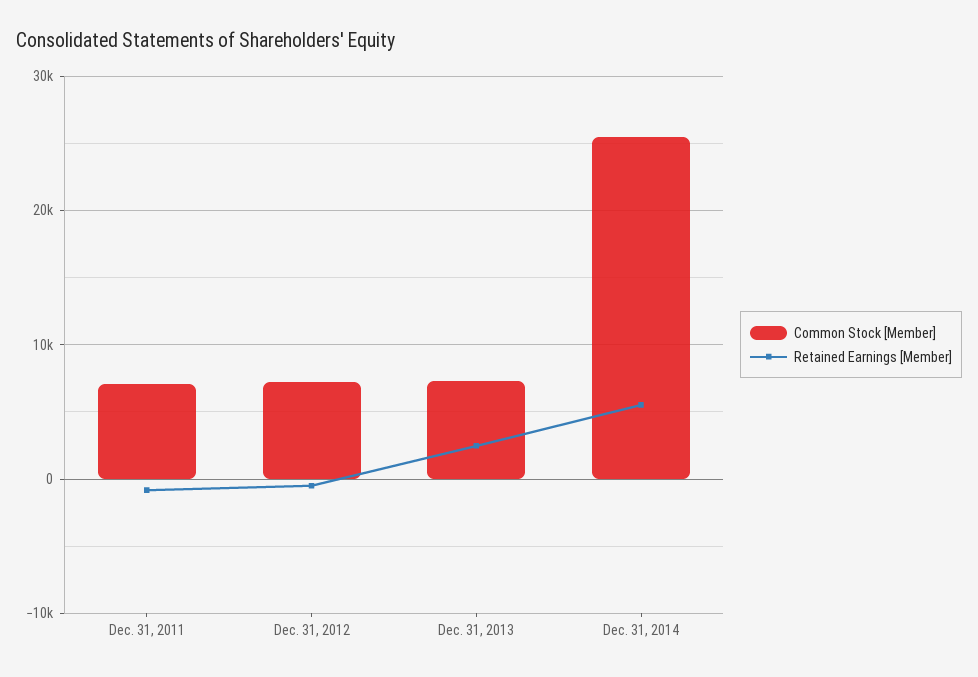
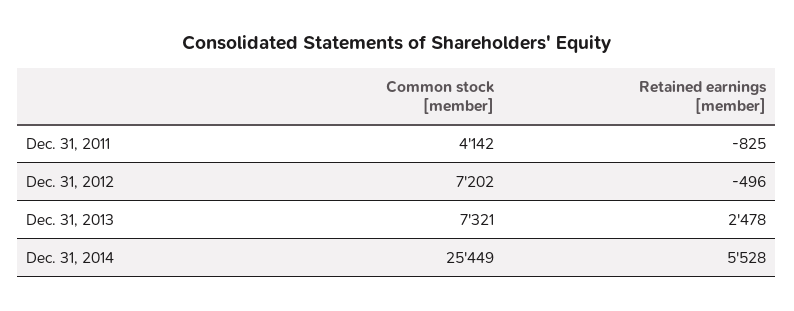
  {
    "Common Stock [Member]": {
-     "Dec. 31, 2011": 7000,
+     "Dec. 31, 2011": 4142,
      "Dec. 31, 2012": 7202,
      "Dec. 31, 2013": 7321,
      "Dec. 31, 2014": 25449
    },
    "Retained Earnings [Member]": {
      "Dec. 31, 2011": -825,
      "Dec. 31, 2012": -496,
      "Dec. 31, 2013": 2478,
      "Dec. 31, 2014": 5528
    }
  }

